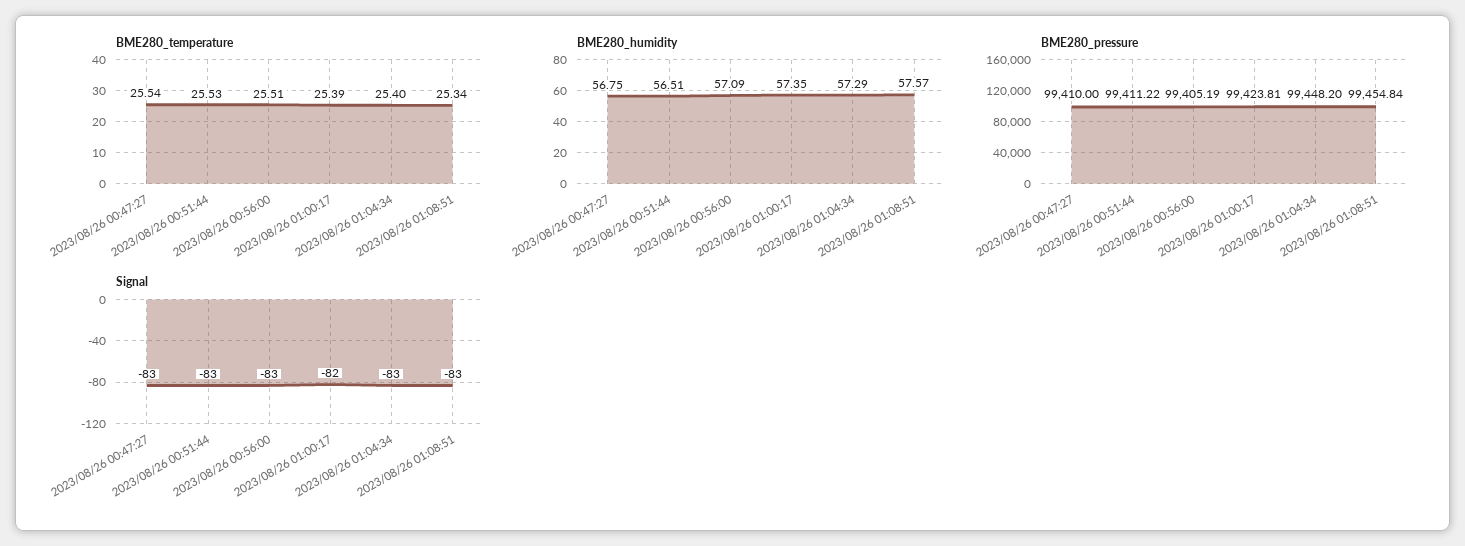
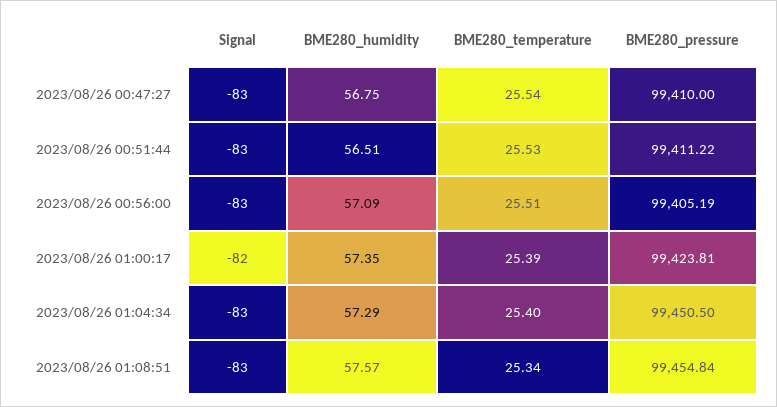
  {
    "BME280_temperature": {
      "2023/08/26 00:47:27": 25.54,
      "2023/08/26 00:51:44": 25.53,
      "2023/08/26 00:56:00": 25.51,
      "2023/08/26 01:00:17": 25.39,
      "2023/08/26 01:04:34": 25.4,
      "2023/08/26 01:08:51": 25.34
    },
    "BME280_humidity": {
      "2023/08/26 00:47:27": 56.75,
      "2023/08/26 00:51:44": 56.51,
      "2023/08/26 00:56:00": 57.09,
      "2023/08/26 01:00:17": 57.35,
      "2023/08/26 01:04:34": 57.29,
      "2023/08/26 01:08:51": 57.57
    },
    "BME280_pressure": {
      "2023/08/26 00:47:27": 99410,
      "2023/08/26 00:51:44": 99411.22,
      "2023/08/26 00:56:00": 99405.19,
      "2023/08/26 01:00:17": 99423.81,
-     "2023/08/26 01:04:34": 99448.2,
+     "2023/08/26 01:04:34": 99450.5,
      "2023/08/26 01:08:51": 99454.84
    },
    "Signal": {
      "2023/08/26 00:47:27": -83,
      "2023/08/26 00:51:44": -83,
      "2023/08/26 00:56:00": -83,
      "2023/08/26 01:00:17": -82,
      "2023/08/26 01:04:34": -83,
      "2023/08/26 01:08:51": -83
    }
  }

